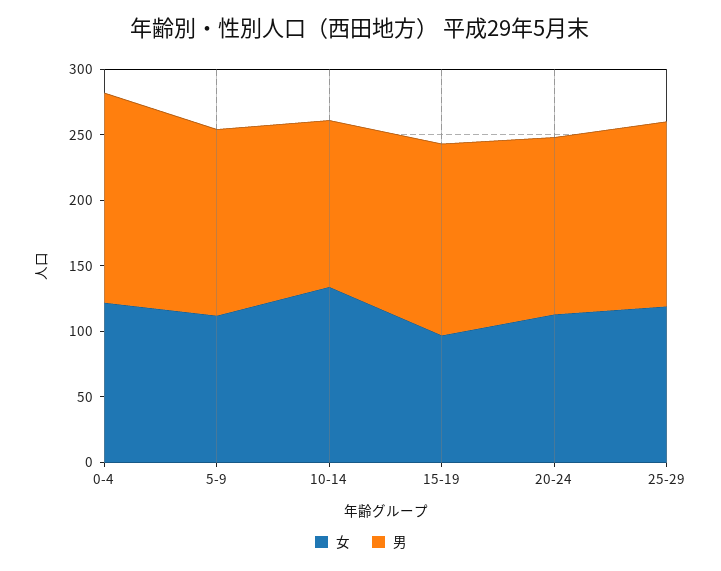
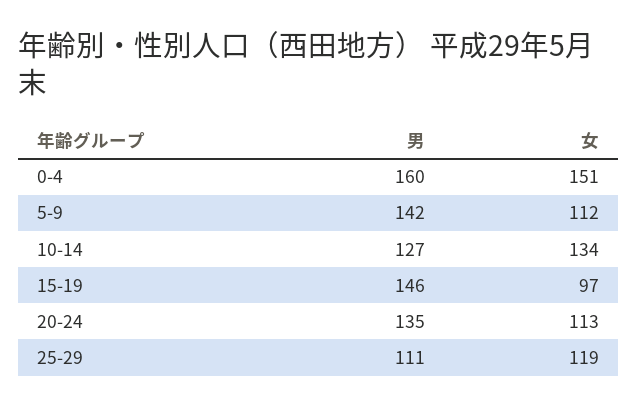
  {
    "女": {
-     "0-4": 120,
+     "0-4": 151,
      "5-9": 112,
      "10-14": 134,
      "15-19": 97,
      "20-24": 113,
      "25-29": 119
    },
    "男": {
      "0-4": 160,
      "5-9": 142,
      "10-14": 127,
      "15-19": 146,
      "20-24": 135,
-     "25-29": 140
+     "25-29": 111
    }
  }

